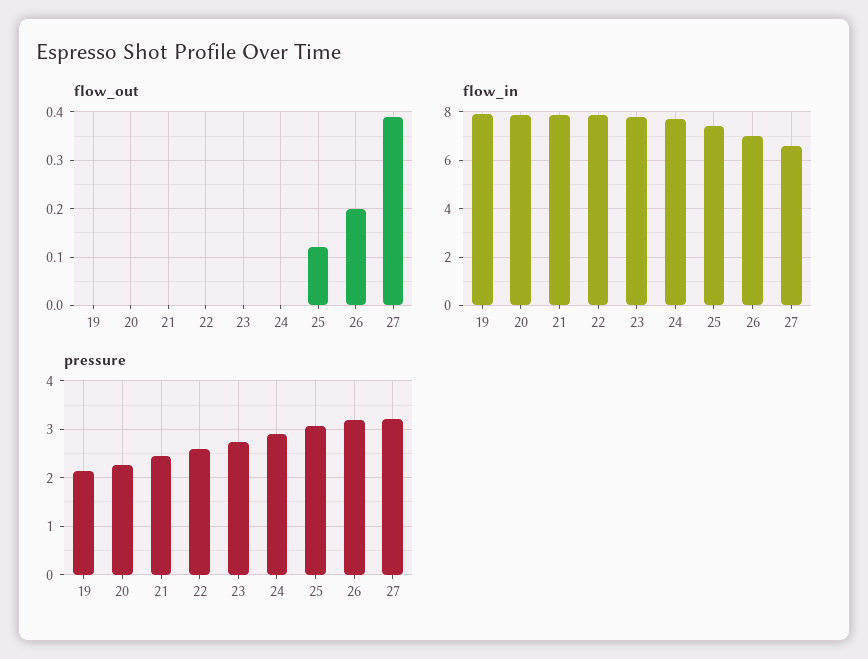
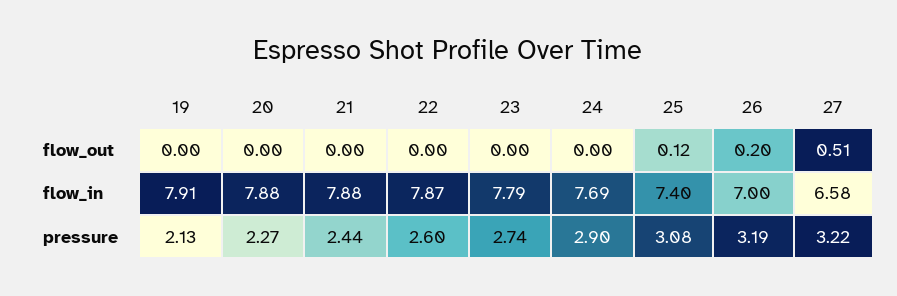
  {
    "flow_out": {
      "19": 0,
      "20": 0,
      "21": 0,
      "22": 0,
      "23": 0,
      "24": 0,
      "25": 0.12,
      "26": 0.2,
-     "27": 0.4
+     "27": 0.51
    },
    "flow_in": {
      "19": 7.91,
      "20": 7.88,
      "21": 7.88,
      "22": 7.87,
      "23": 7.79,
      "24": 7.69,
      "25": 7.4,
      "26": 7,
      "27": 6.58
    },
    "pressure": {
      "19": 2.13,
      "20": 2.27,
      "21": 2.44,
      "22": 2.6,
      "23": 2.74,
      "24": 2.9,
      "25": 3.08,
      "26": 3.19,
      "27": 3.22
    }
  }

